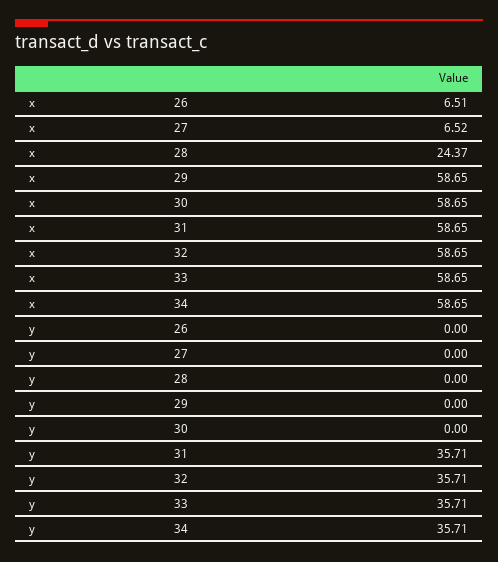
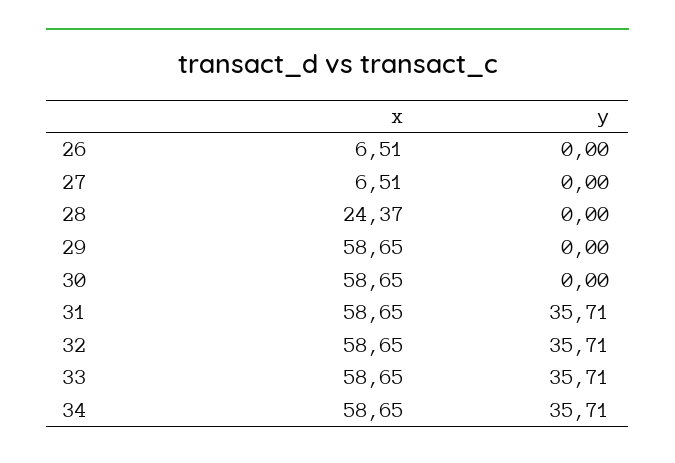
  {
    "x": {
      "26": 6.51,
-     "27": 6.52,
+     "27": 6.51,
      "28": 24.37,
      "29": 58.65,
      "30": 58.65,
      "31": 58.65,
      "32": 58.65,
      "33": 58.65,
      "34": 58.65
    },
    "y": {
      "26": 0,
      "27": 0,
      "28": 0,
      "29": 0,
      "30": 0,
      "31": 35.71,
      "32": 35.71,
      "33": 35.71,
      "34": 35.71
    }
  }

